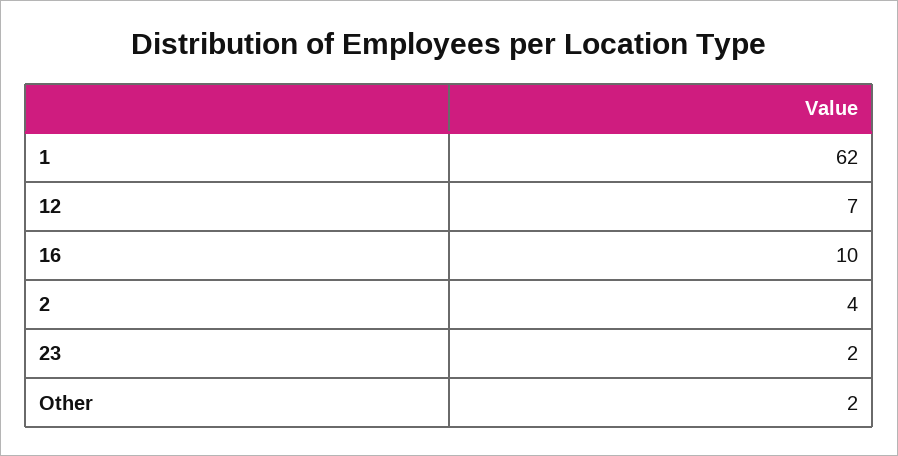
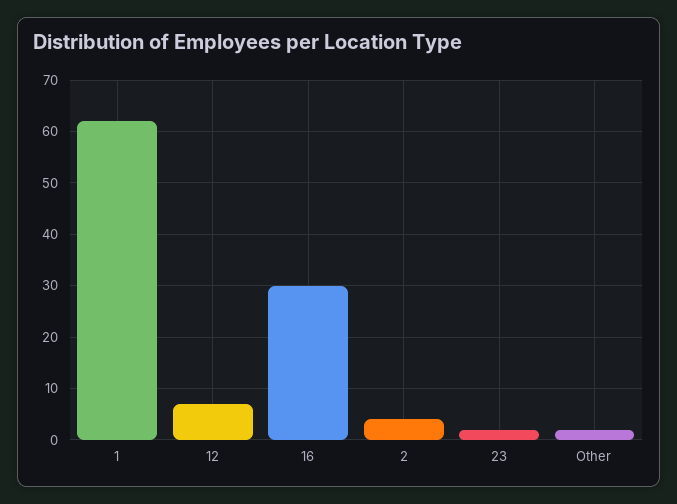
  {
    "1": 62,
    "12": 7,
-   "16": 10,
+   "16": 30,
    "2": 4,
    "23": 2,
    "Other": 2
  }

